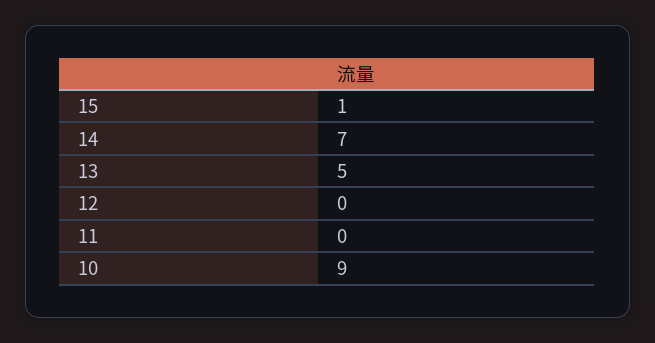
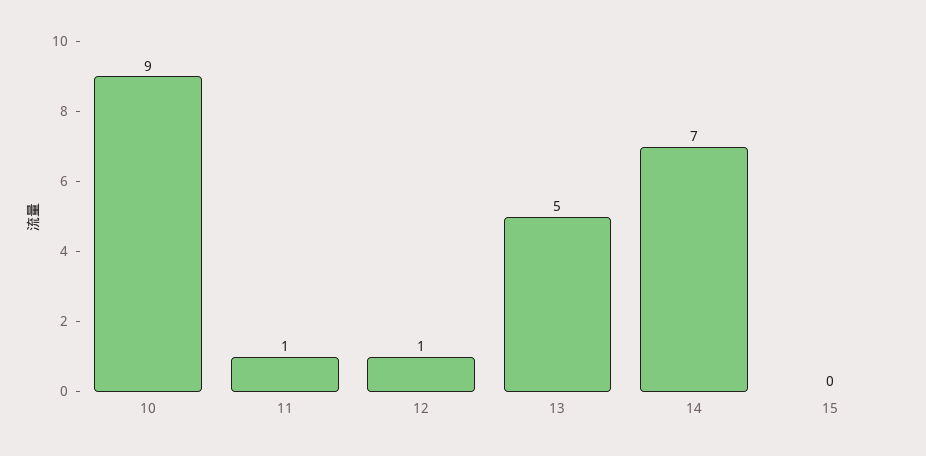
  {
-   "15": 1,
+   "15": 0,
    "14": 7,
    "13": 5,
-   "12": 0,
+   "12": 1,
-   "11": 0,
+   "11": 1,
    "10": 9
  }

